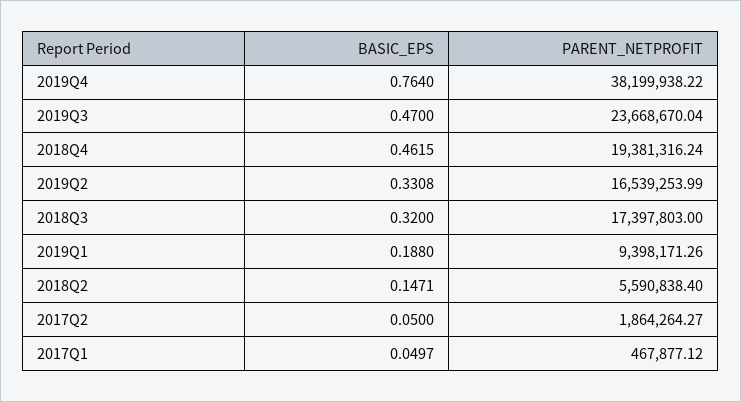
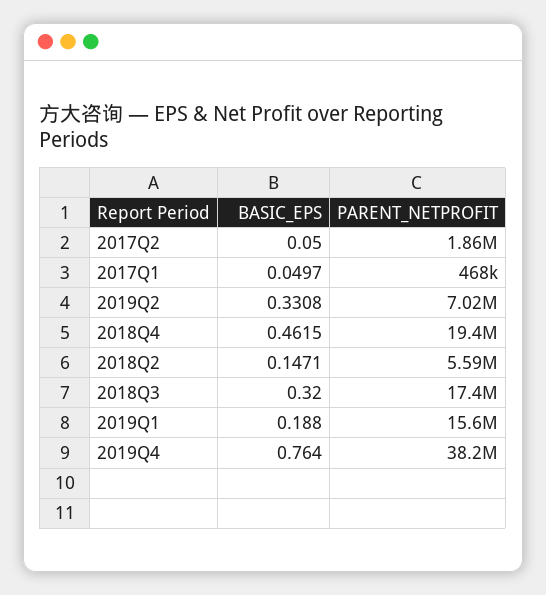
  {
    "BASIC_EPS": {
      "2019Q4": 0.764,
-     "2019Q3": 0.47,
      "2018Q4": 0.4615,
      "2019Q2": 0.3308,
      "2018Q3": 0.32,
      "2019Q1": 0.188,
      "2018Q2": 0.1471,
      "2017Q2": 0.05,
      "2017Q1": 0.0497
    },
    "PARENT_NETPROFIT": {
      "2019Q4": 38199938.22,
-     "2019Q3": 23668670.04,
      "2018Q4": 19381316.24,
-     "2019Q2": 16539253.99,
+     "2019Q2": 7020000,
      "2018Q3": 17397803,
-     "2019Q1": 9398171.26,
+     "2019Q1": 15600000,
      "2018Q2": 5590838.4,
      "2017Q2": 1864264.27,
      "2017Q1": 467877.12
    }
  }

